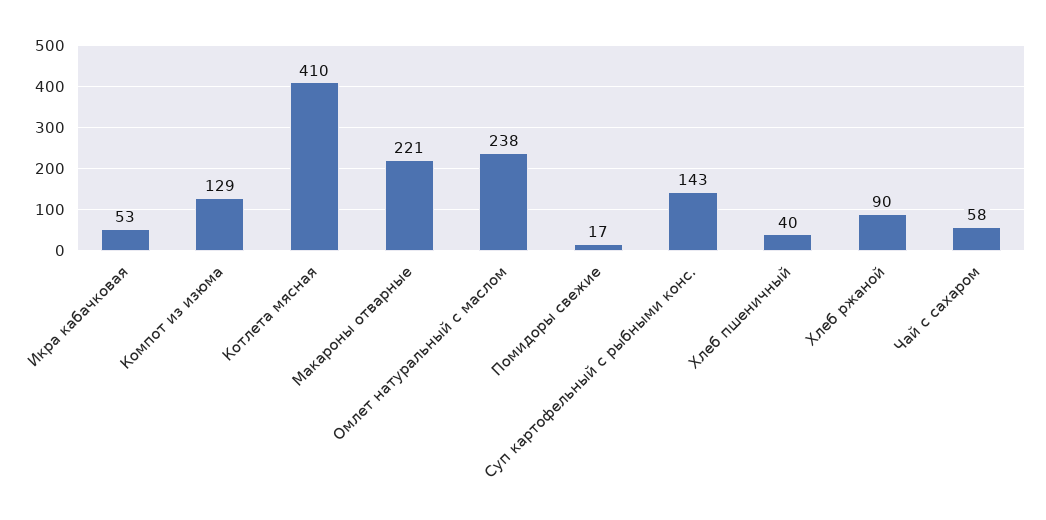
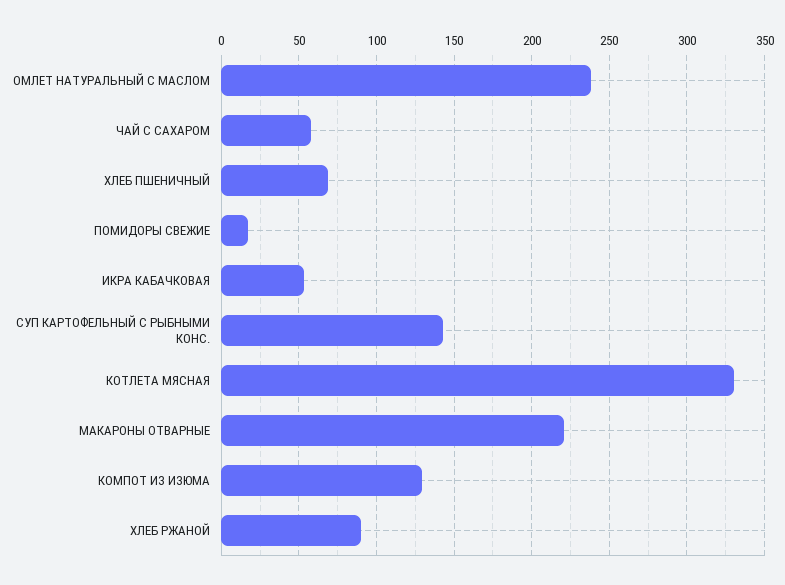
  {
    "Икра кабачковая": 53,
    "Компот из изюма": 129,
-   "Котлета мясная": 410,
+   "Котлета мясная": 330,
    "Макароны отварные": 221,
    "Омлет натуральный с маслом": 238,
    "Помидоры свежие": 17,
    "Суп картофельный с рыбными конс.": 143,
-   "Хлеб пшеничный": 40,
+   "Хлеб пшеничный": 70,
    "Хлеб ржаной": 90,
    "Чай с сахаром": 58
  }

